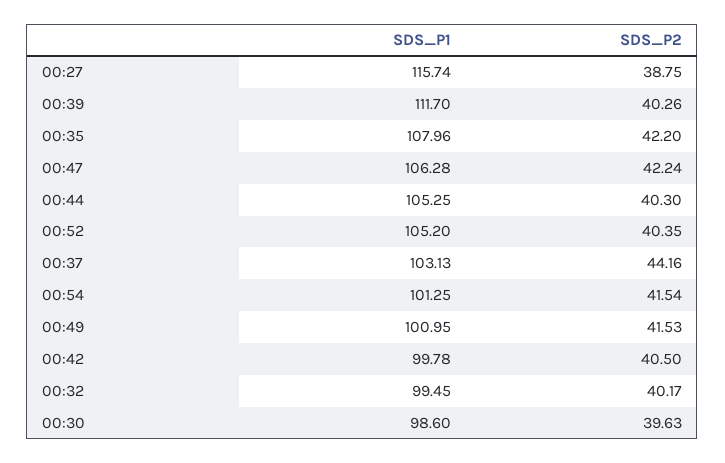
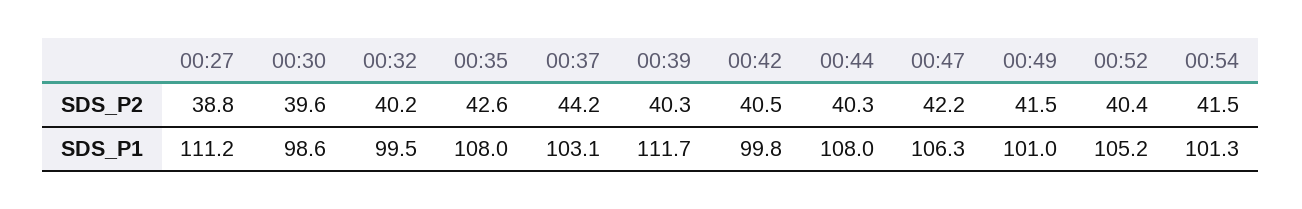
  {
    "SDS_P1": {
-     "00:27": 115.74,
+     "00:27": 111.2,
      "00:39": 111.7,
      "00:35": 107.96,
      "00:47": 106.28,
-     "00:44": 105.25,
+     "00:44": 108,
      "00:52": 105.2,
      "00:37": 103.13,
      "00:54": 101.25,
      "00:49": 100.95,
      "00:42": 99.78,
      "00:32": 99.45,
      "00:30": 98.6
    },
    "SDS_P2": {
      "00:27": 38.75,
      "00:39": 40.26,
-     "00:35": 42.2,
+     "00:35": 42.6,
      "00:47": 42.24,
      "00:44": 40.3,
      "00:52": 40.35,
      "00:37": 44.16,
      "00:54": 41.54,
      "00:49": 41.53,
      "00:42": 40.5,
      "00:32": 40.17,
      "00:30": 39.63
    }
  }

